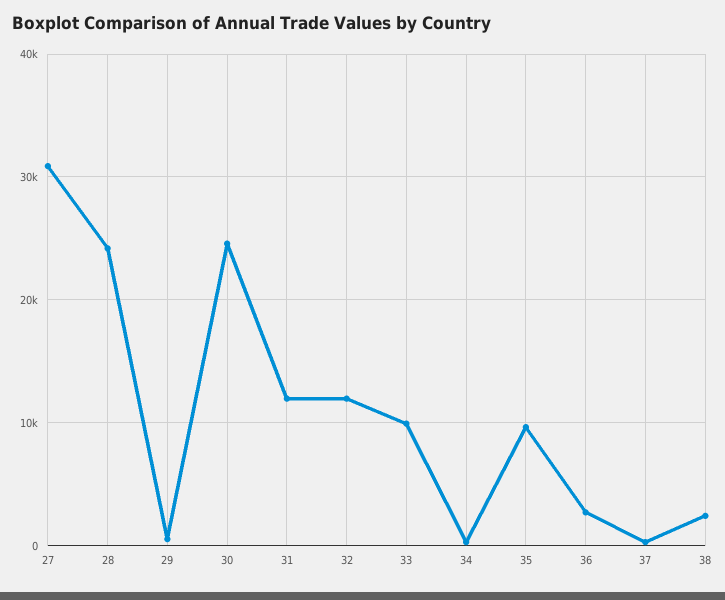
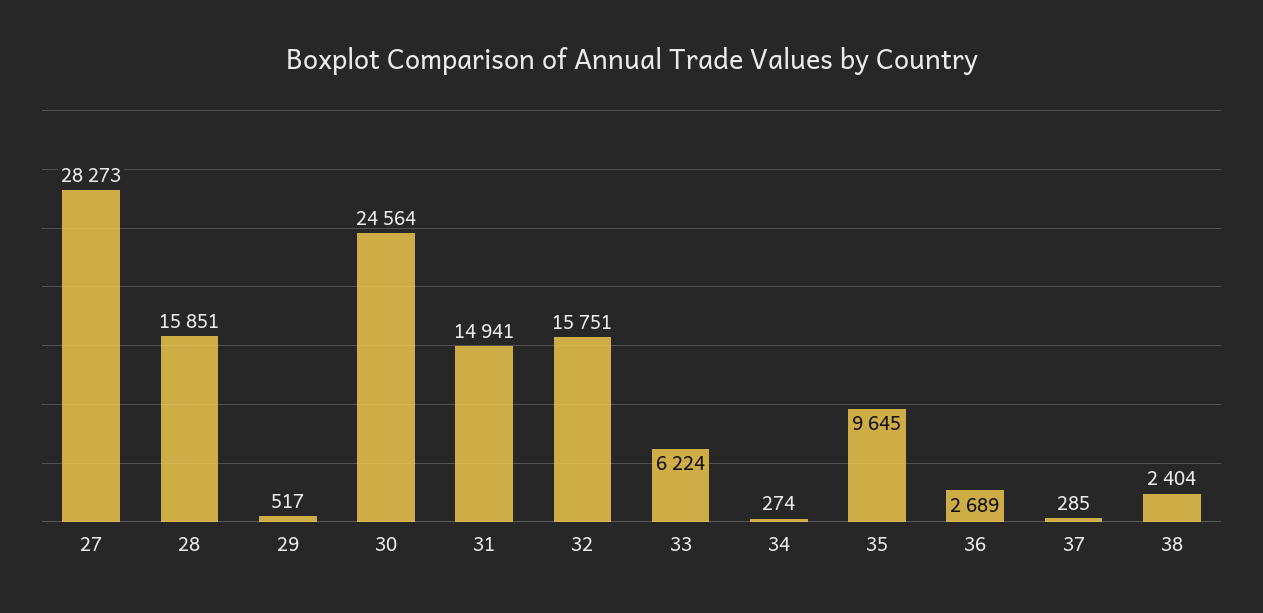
  {
-   "27": 31000,
+   "27": 28273,
-   "28": 24000,
+   "28": 15851,
    "29": 517,
    "30": 24564,
-   "31": 12000,
+   "31": 14941,
-   "32": 12000,
+   "32": 15751,
-   "33": 10000,
+   "33": 6224,
    "34": 274,
    "35": 9645,
    "36": 2689,
    "37": 285,
    "38": 2404
  }

